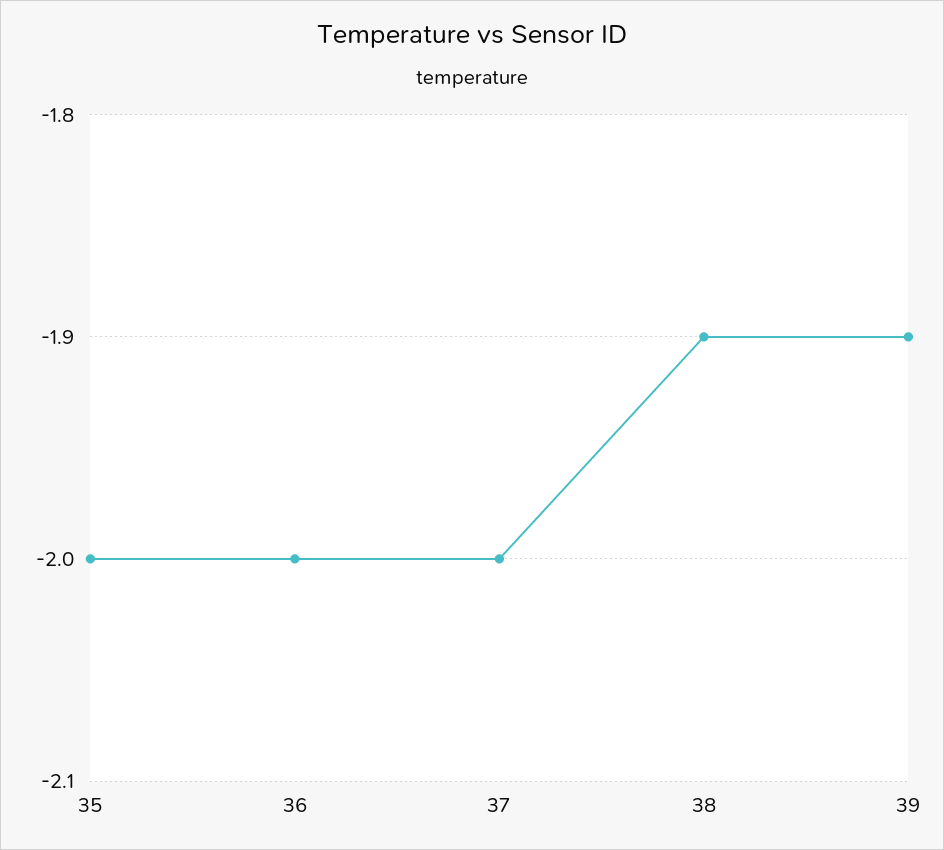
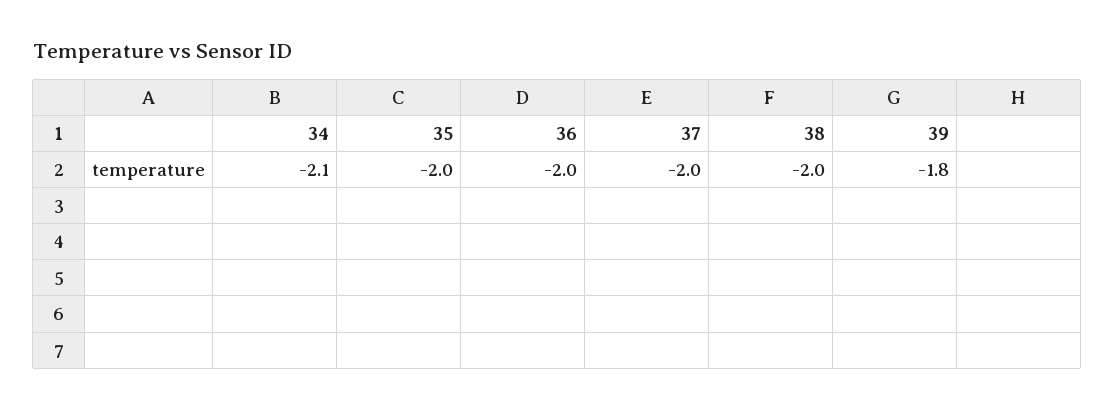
  {
    "35": -2,
    "36": -2,
    "37": -2,
-   "38": -1.9,
+   "38": -2,
-   "39": -1.9
+   "39": -1.8,
+   "34": -2.1
  }

